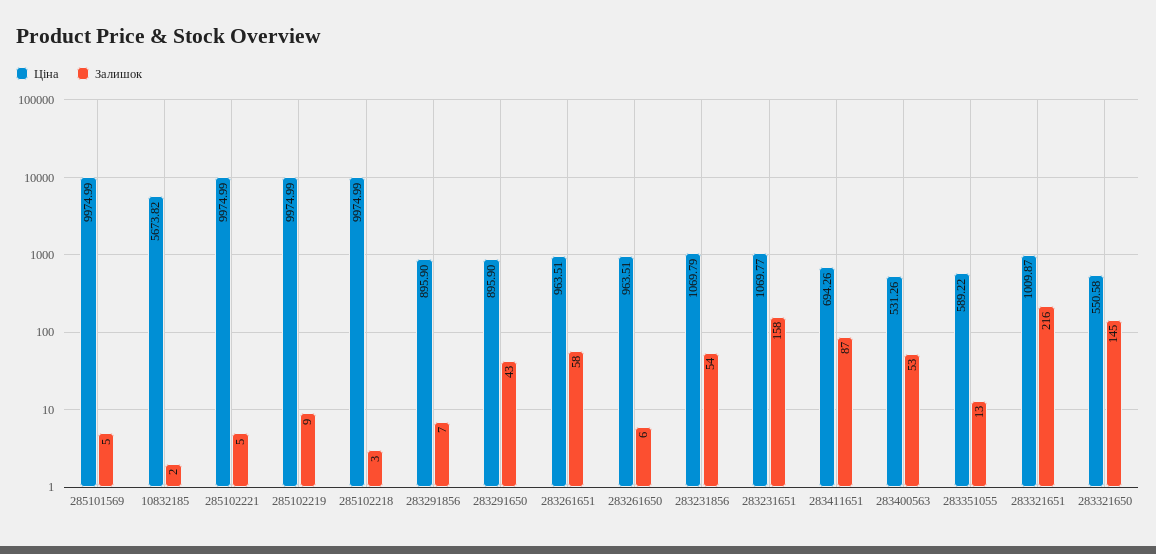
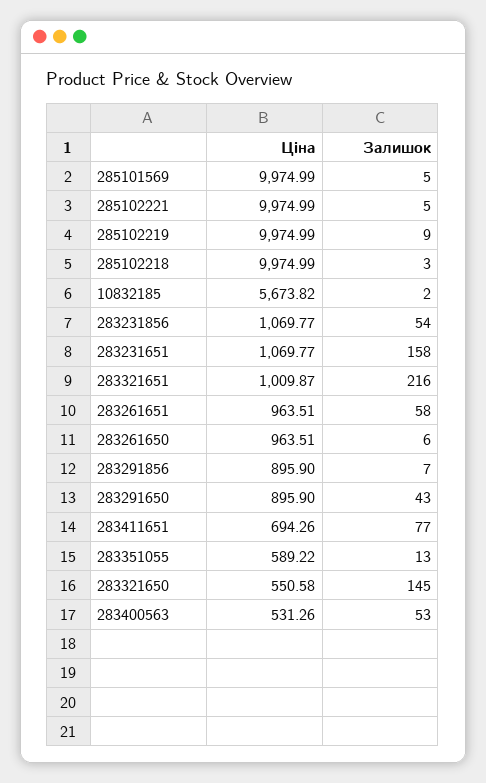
  {
    "Ціна": {
      "285101569": 9974.99,
      "10832185": 5673.82,
      "285102221": 9974.99,
      "285102219": 9974.99,
      "285102218": 9974.99,
      "283291856": 895.9,
      "283291650": 895.9,
      "283261651": 963.51,
      "283261650": 963.51,
-     "283231856": 1069.79,
+     "283231856": 1069.77,
      "283231651": 1069.77,
      "283411651": 694.26,
      "283400563": 531.26,
      "283351055": 589.22,
      "283321651": 1009.87,
      "283321650": 550.58
    },
    "Залишок": {
      "285101569": 5,
      "10832185": 2,
      "285102221": 5,
      "285102219": 9,
      "285102218": 3,
      "283291856": 7,
      "283291650": 43,
      "283261651": 58,
      "283261650": 6,
      "283231856": 54,
      "283231651": 158,
-     "283411651": 87,
+     "283411651": 77,
      "283400563": 53,
      "283351055": 13,
      "283321651": 216,
      "283321650": 145
    }
  }

